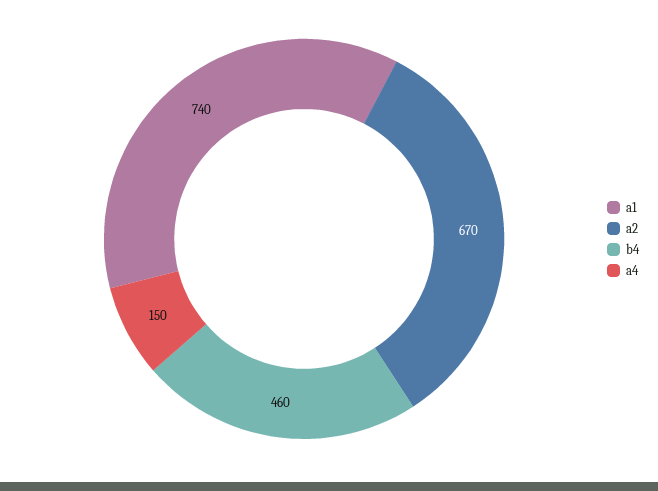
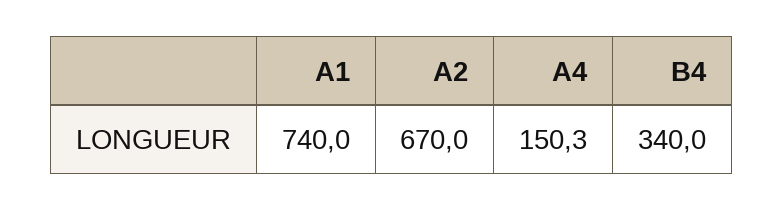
  {
    "a1": 740,
    "a2": 670,
-   "b4": 460,
+   "b4": 340,
-   "a4": 150
+   "a4": 150.3
  }

